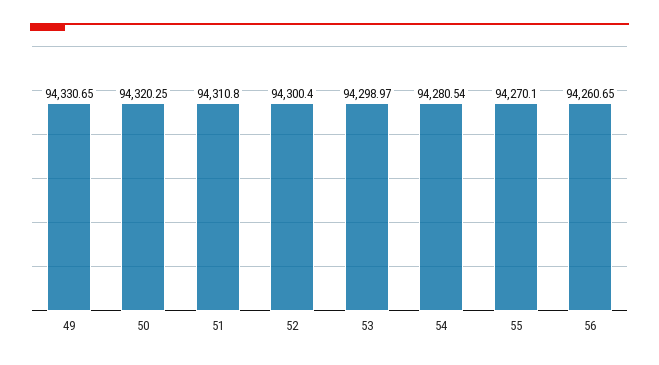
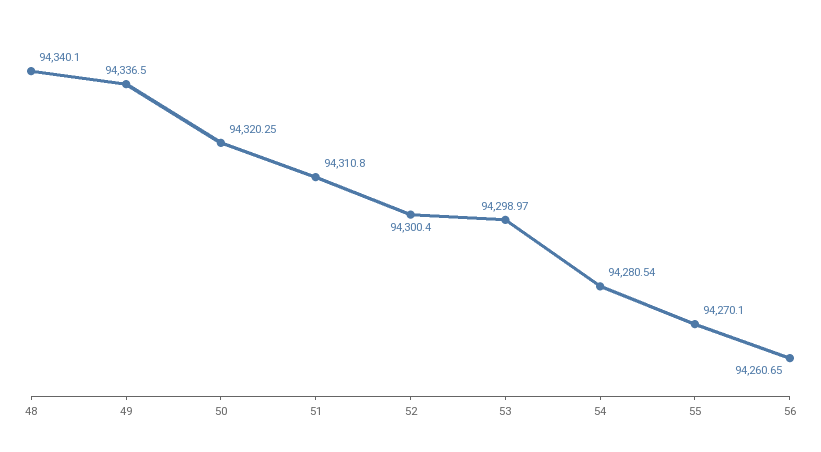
  {
-   "49": 94330.65,
+   "49": 94336.5,
    "50": 94320.25,
    "51": 94310.8,
    "52": 94300.4,
    "53": 94298.97,
    "54": 94280.54,
    "55": 94270.1,
-   "56": 94260.65
+   "56": 94260.65,
+   "48": 94340.1
  }

